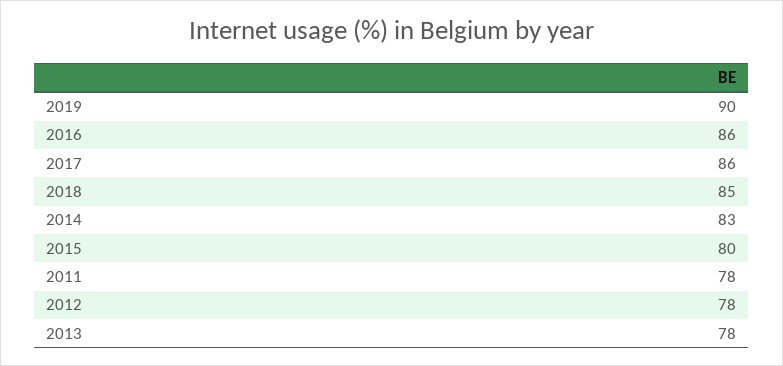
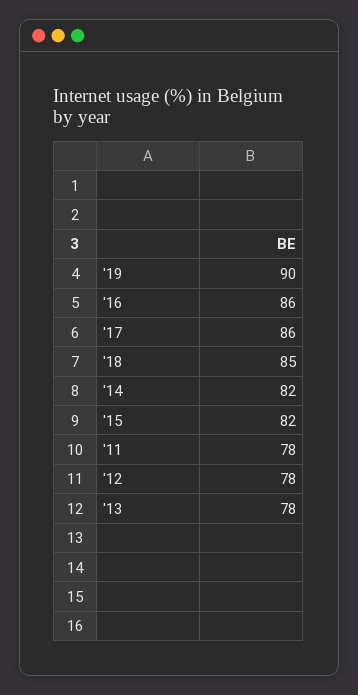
  {
    "2019": 90,
    "2016": 86,
    "2017": 86,
    "2018": 85,
-   "2014": 83,
+   "2014": 82,
-   "2015": 80,
+   "2015": 82,
    "2011": 78,
    "2012": 78,
    "2013": 78
  }

